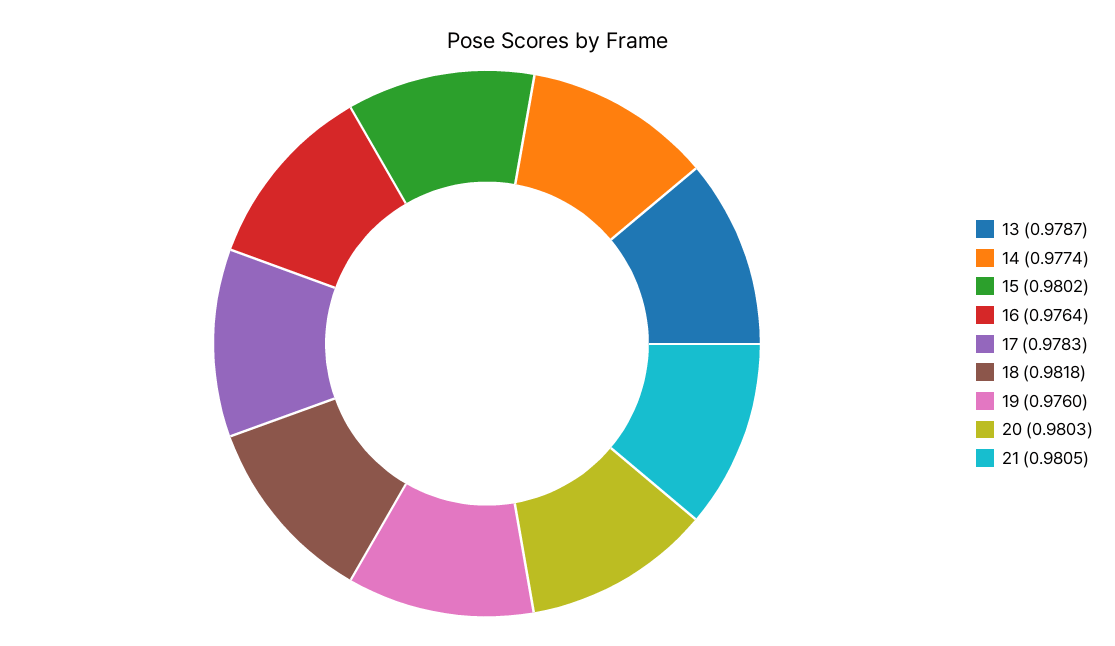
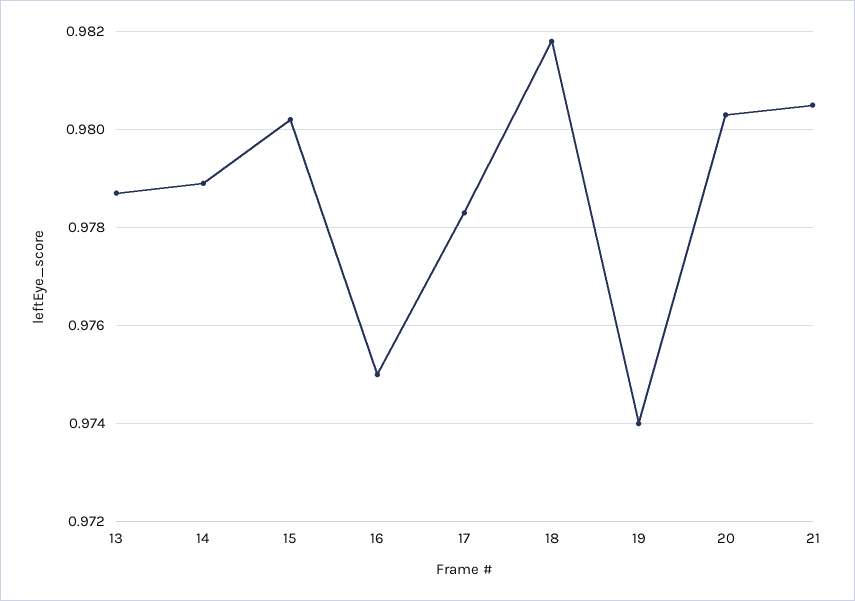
  {
    "13": 0.9787,
-   "14": 0.9774,
+   "14": 0.979,
    "15": 0.9802,
-   "16": 0.9764,
+   "16": 0.975,
    "17": 0.9783,
    "18": 0.9818,
-   "19": 0.976,
+   "19": 0.974,
    "20": 0.9803,
    "21": 0.9805
  }

